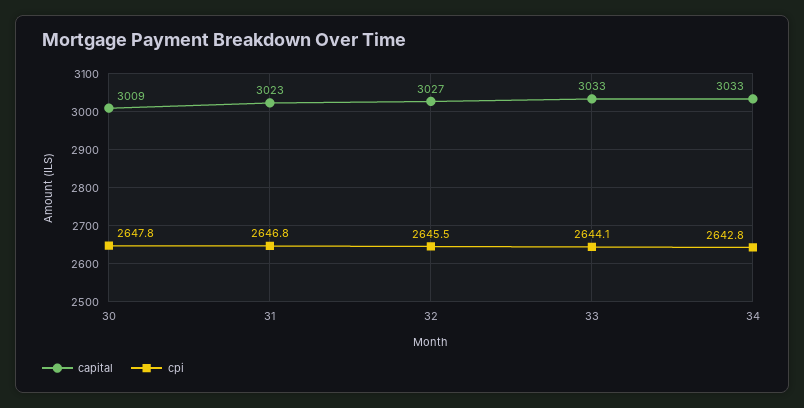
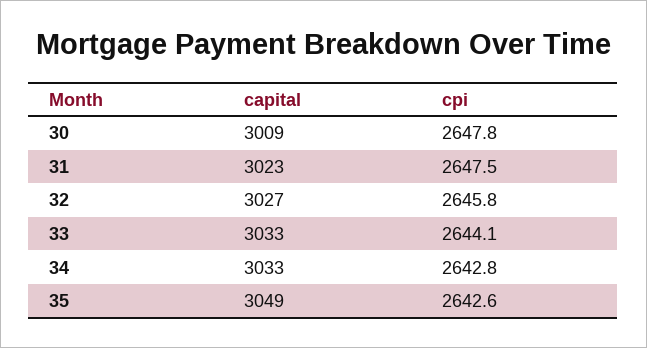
  {
    "capital": {
      "30": 3009,
      "31": 3023,
      "32": 3027,
      "33": 3033,
-     "34": 3033
+     "34": 3033,
+     "35": 3049
    },
    "cpi": {
      "30": 2647.8,
-     "31": 2646.8,
+     "31": 2647.5,
-     "32": 2645.5,
+     "32": 2645.8,
      "33": 2644.1,
-     "34": 2642.8
+     "34": 2642.8,
+     "35": 2642.6
    }
  }

